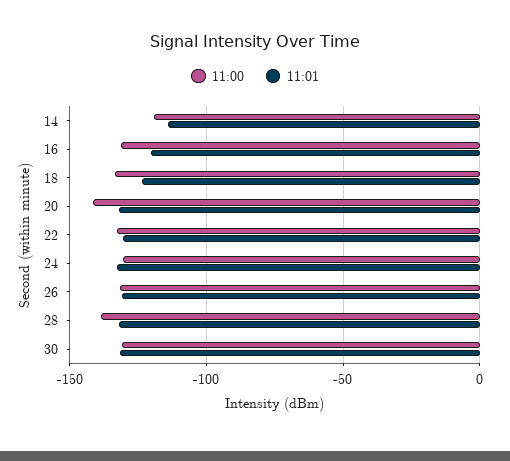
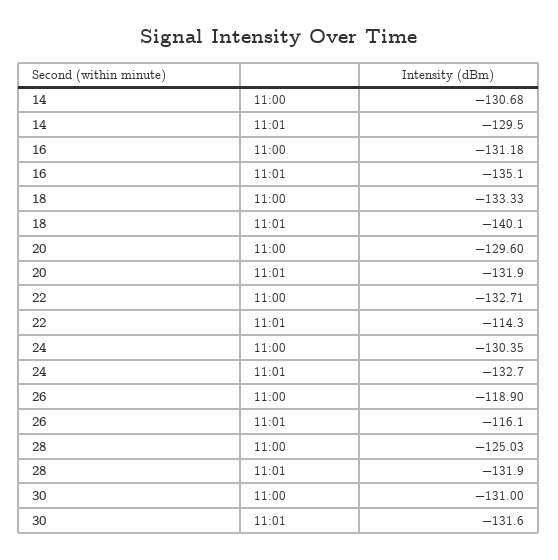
  {
    "11:00": {
-     "14": -120,
+     "14": -130.68,
      "16": -131.18,
      "18": -133.33,
-     "20": -140,
+     "20": -129.6,
      "22": -132.71,
      "24": -130.35,
-     "26": -130,
+     "26": -118.9,
-     "28": -140,
+     "28": -125.03,
      "30": -131
    },
    "11:01": {
-     "14": -115,
+     "14": -129.5,
-     "16": -120,
+     "16": -135.1,
-     "18": -125,
+     "18": -140.1,
      "20": -131.9,
-     "22": -130,
+     "22": -114.3,
      "24": -132.7,
-     "26": -130,
+     "26": -116.1,
      "28": -131.9,
      "30": -131.6
    }
  }

